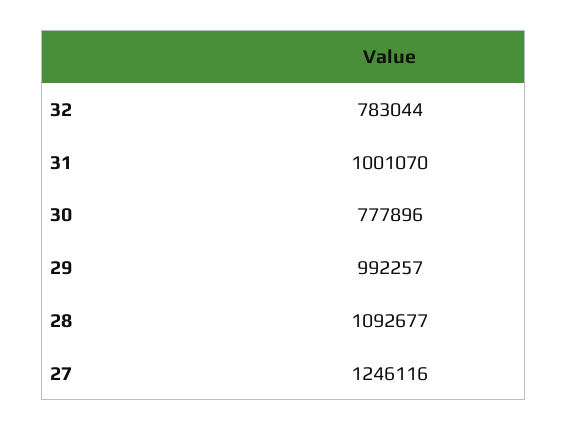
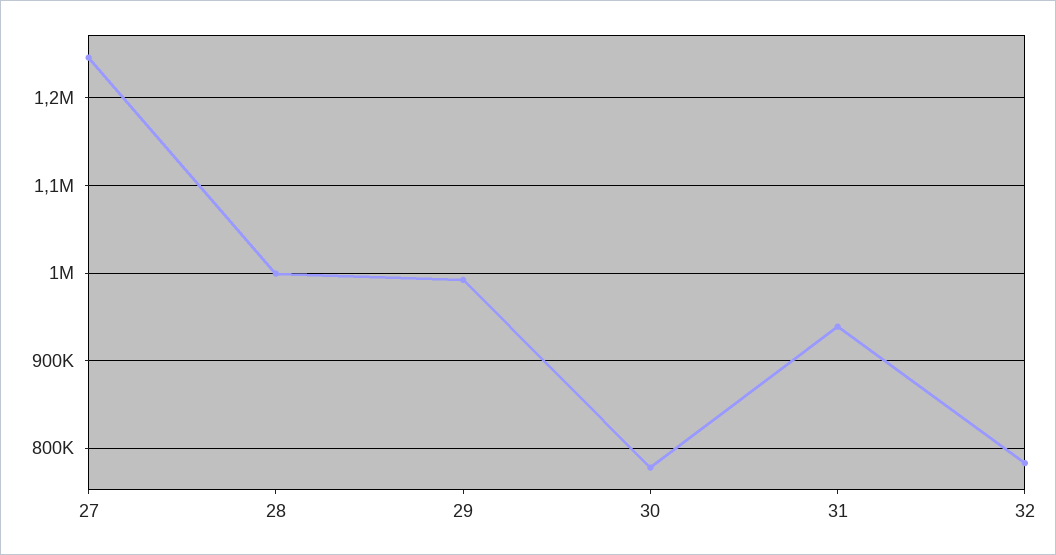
  {
    "32": 783044,
-   "31": 1001070,
+   "31": 940000,
    "30": 777896,
    "29": 992257,
-   "28": 1092677,
+   "28": 1000000,
    "27": 1246116
  }

